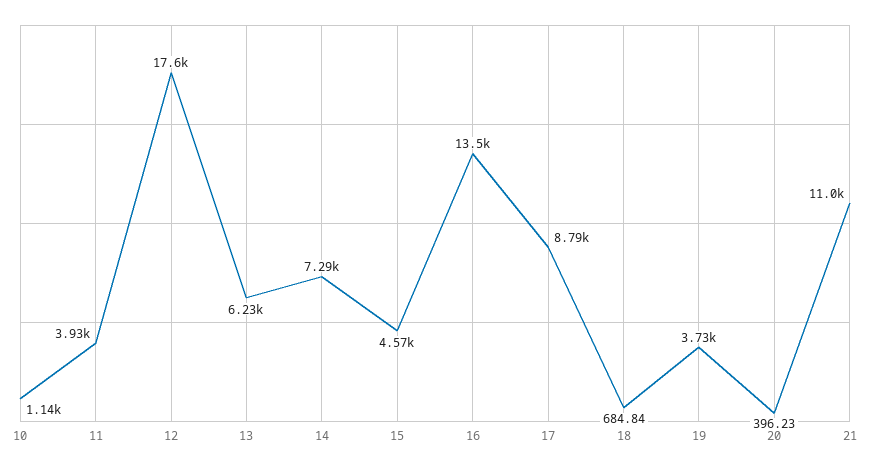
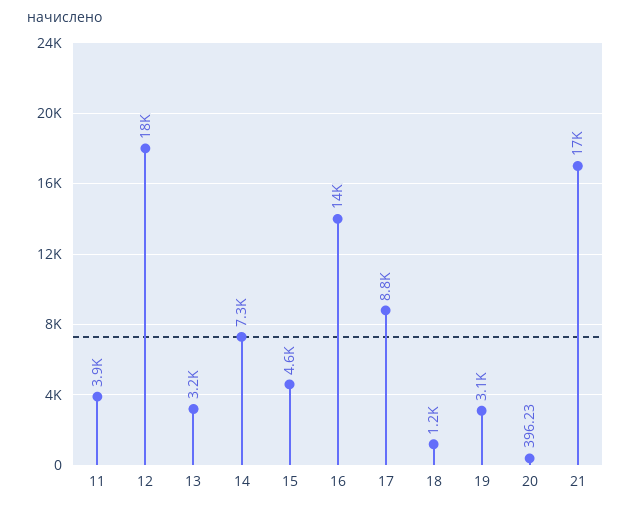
  {
-   "10": 1140,
    "11": 3930,
    "12": 17600,
-   "13": 6230,
+   "13": 3200,
    "14": 7290,
    "15": 4570,
    "16": 13500,
    "17": 8790,
-   "18": 684.84,
+   "18": 1200,
-   "19": 3730,
+   "19": 3100,
    "20": 396.23,
-   "21": 11000
+   "21": 17000
  }

